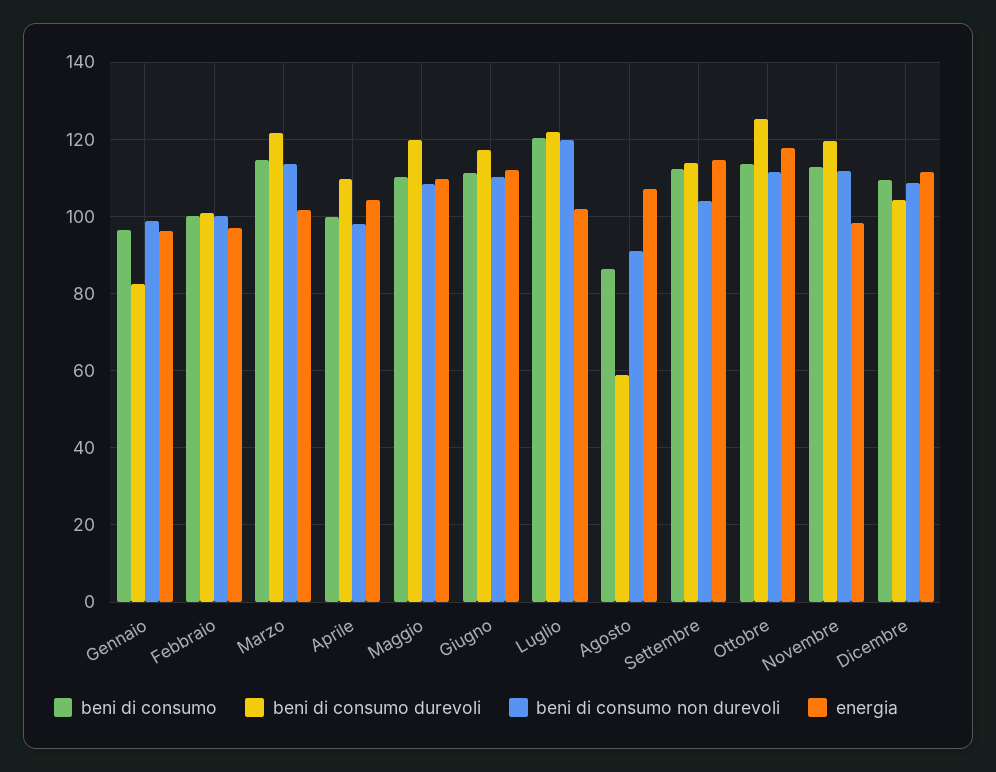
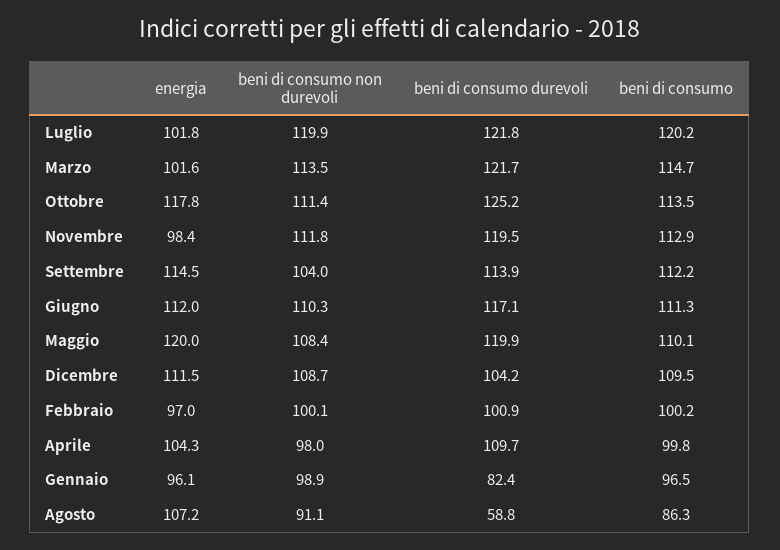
  {
    "beni di consumo": {
      "Gennaio": 96.5,
      "Febbraio": 100.2,
      "Marzo": 114.7,
      "Aprile": 99.8,
      "Maggio": 110.1,
      "Giugno": 111.3,
      "Luglio": 120.2,
      "Agosto": 86.3,
      "Settembre": 112.2,
      "Ottobre": 113.5,
      "Novembre": 112.9,
      "Dicembre": 109.5
    },
    "beni di consumo durevoli": {
      "Gennaio": 82.4,
      "Febbraio": 100.9,
      "Marzo": 121.7,
      "Aprile": 109.7,
      "Maggio": 119.9,
      "Giugno": 117.1,
      "Luglio": 121.8,
      "Agosto": 58.8,
      "Settembre": 113.9,
      "Ottobre": 125.2,
      "Novembre": 119.5,
      "Dicembre": 104.2
    },
    "beni di consumo non durevoli": {
      "Gennaio": 98.9,
      "Febbraio": 100.1,
      "Marzo": 113.5,
      "Aprile": 98,
      "Maggio": 108.4,
      "Giugno": 110.3,
      "Luglio": 119.9,
      "Agosto": 91.1,
      "Settembre": 104,
      "Ottobre": 111.4,
      "Novembre": 111.8,
      "Dicembre": 108.7
    },
    "energia": {
      "Gennaio": 96.1,
      "Febbraio": 97,
      "Marzo": 101.6,
      "Aprile": 104.3,
-     "Maggio": 110,
+     "Maggio": 120,
      "Giugno": 112,
      "Luglio": 101.8,
      "Agosto": 107.2,
      "Settembre": 114.5,
      "Ottobre": 117.8,
      "Novembre": 98.4,
      "Dicembre": 111.5
    }
  }

